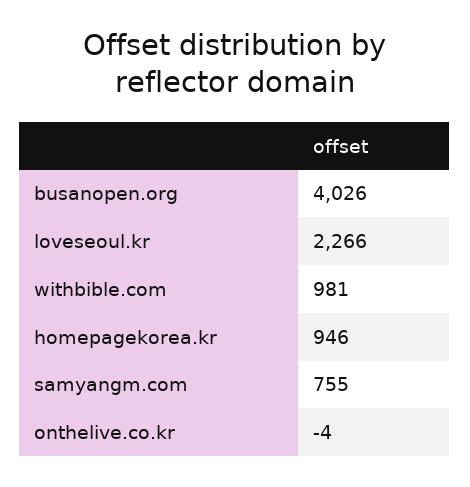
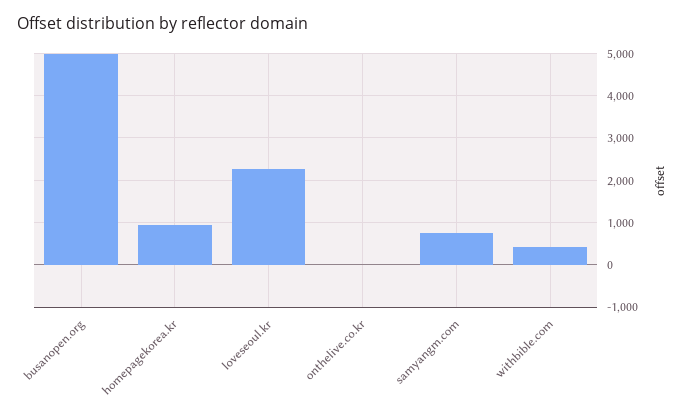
  {
-   "busanopen.org": 4026,
+   "busanopen.org": 5000,
    "loveseoul.kr": 2266,
-   "withbible.com": 981,
+   "withbible.com": 400,
    "homepagekorea.kr": 946,
    "samyangm.com": 755,
    "onthelive.co.kr": -4
  }

